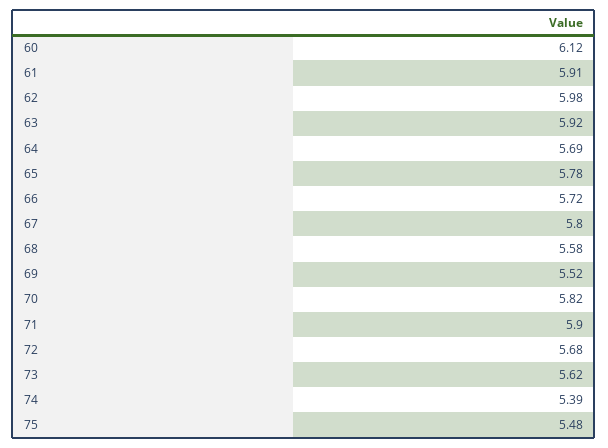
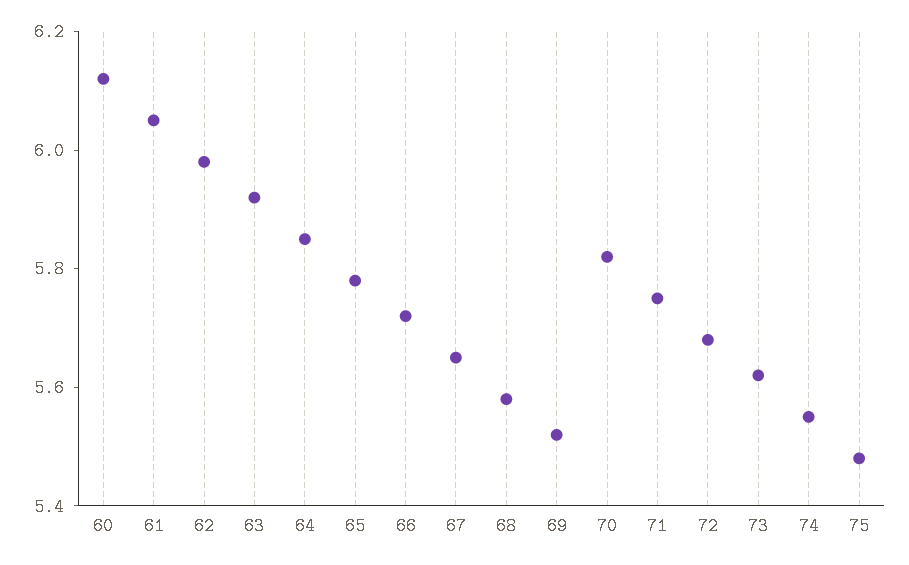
  {
    "60": 6.12,
-   "61": 5.91,
+   "61": 6.05,
    "62": 5.98,
    "63": 5.92,
-   "64": 5.69,
+   "64": 5.85,
    "65": 5.78,
    "66": 5.72,
-   "67": 5.8,
+   "67": 5.65,
    "68": 5.58,
    "69": 5.52,
    "70": 5.82,
-   "71": 5.9,
+   "71": 5.75,
    "72": 5.68,
    "73": 5.62,
-   "74": 5.39,
+   "74": 5.55,
    "75": 5.48
  }

